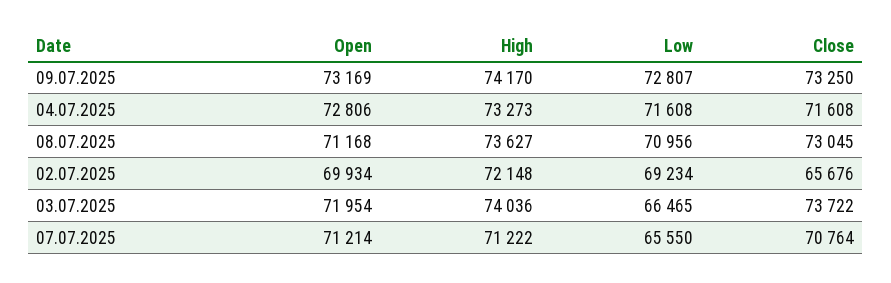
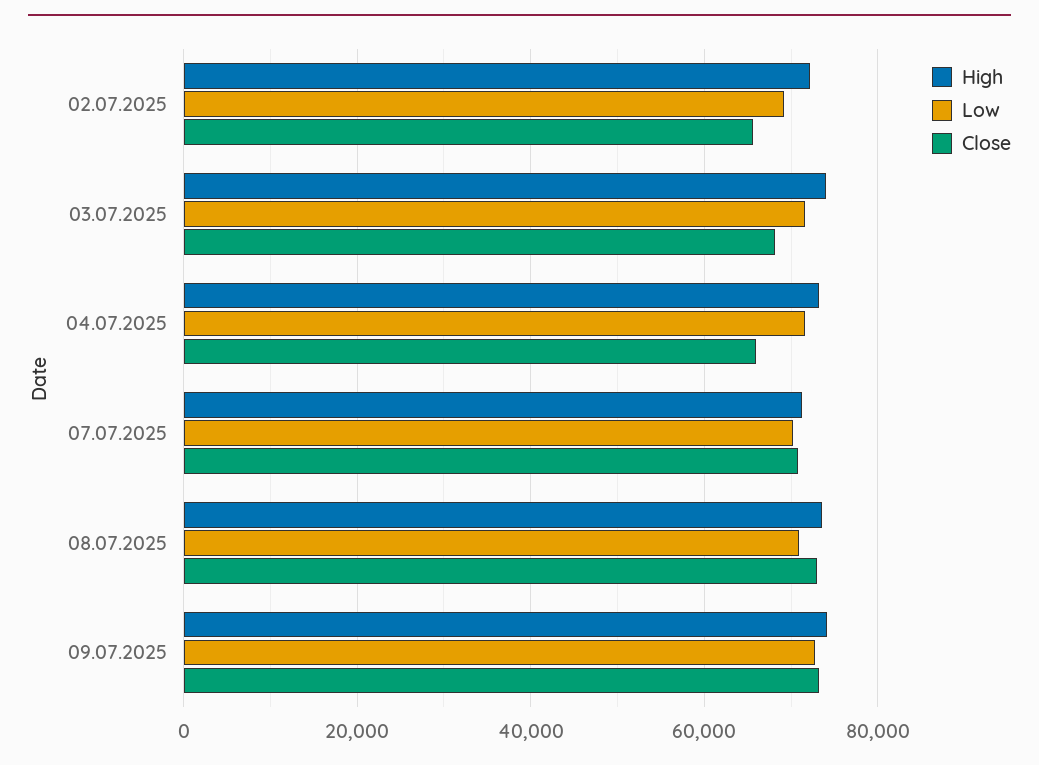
  {
-   "Open": {
-     "09.07.2025": 73169,
-     "04.07.2025": 72806,
-     "08.07.2025": 71168,
-     "02.07.2025": 69934,
-     "03.07.2025": 71954,
-     "07.07.2025": 71214
-   },
    "High": {
      "09.07.2025": 74170,
      "04.07.2025": 73273,
      "08.07.2025": 73627,
      "02.07.2025": 72148,
      "03.07.2025": 74036,
      "07.07.2025": 71222
    },
    "Low": {
      "09.07.2025": 72807,
      "04.07.2025": 71608,
      "08.07.2025": 70956,
      "02.07.2025": 69234,
-     "03.07.2025": 66465,
+     "03.07.2025": 72000,
-     "07.07.2025": 65550
+     "07.07.2025": 70000
    },
    "Close": {
      "09.07.2025": 73250,
-     "04.07.2025": 71608,
+     "04.07.2025": 66000,
      "08.07.2025": 73045,
      "02.07.2025": 65676,
-     "03.07.2025": 73722,
+     "03.07.2025": 68000,
      "07.07.2025": 70764
    }
  }

